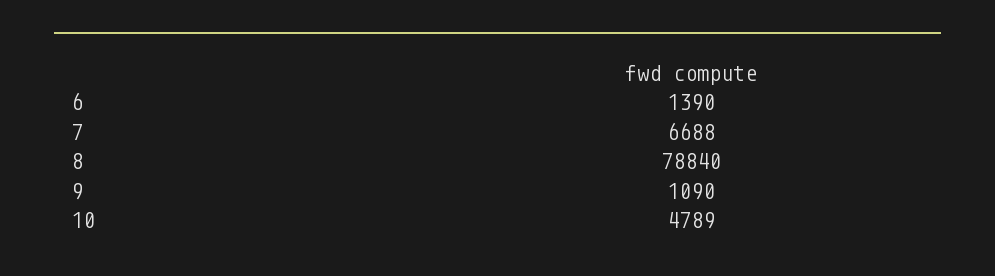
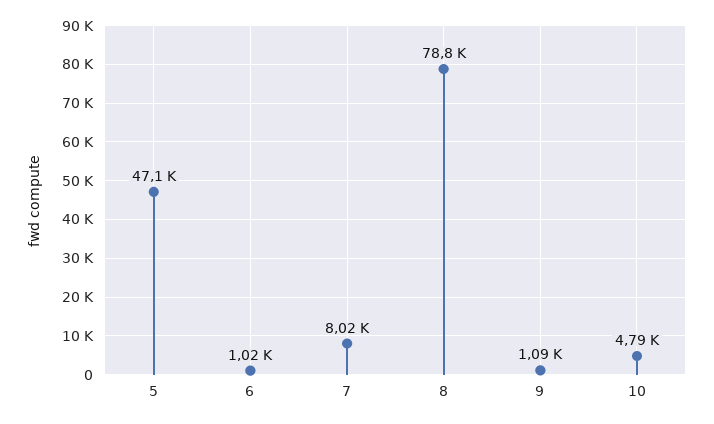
  {
-   "6": 1390,
+   "6": 1020,
-   "7": 6688,
+   "7": 8020,
    "8": 78840,
    "9": 1090,
-   "10": 4789
+   "10": 4789,
+   "5": 47100
  }

